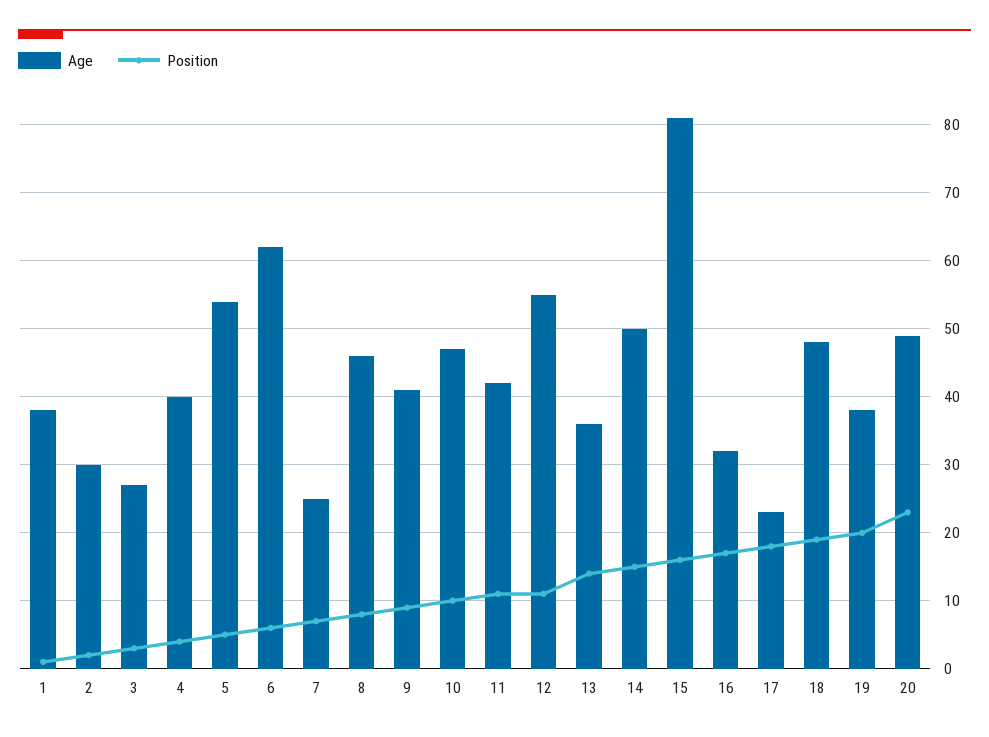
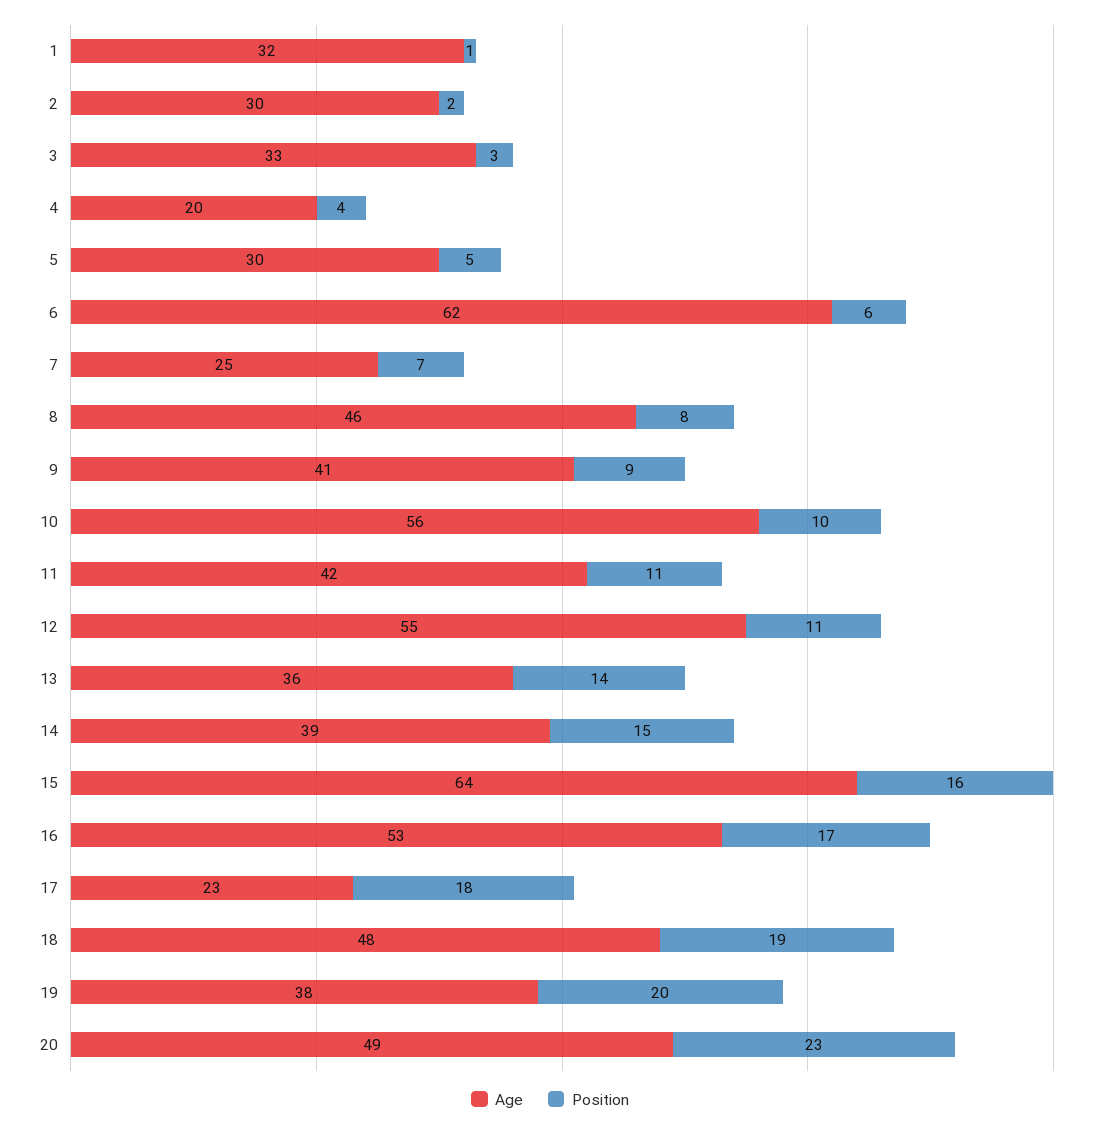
  {
    "Age": {
-     "1": 38,
+     "1": 32,
      "2": 30,
-     "3": 27,
+     "3": 33,
-     "4": 40,
+     "4": 20,
-     "5": 54,
+     "5": 30,
      "6": 62,
      "7": 25,
      "8": 46,
      "9": 41,
-     "10": 47,
+     "10": 56,
      "11": 42,
      "12": 55,
      "13": 36,
-     "14": 50,
+     "14": 39,
-     "15": 81,
+     "15": 64,
-     "16": 32,
+     "16": 53,
      "17": 23,
      "18": 48,
      "19": 38,
      "20": 49
    },
    "Position": {
      "1": 1,
      "2": 2,
      "3": 3,
      "4": 4,
      "5": 5,
      "6": 6,
      "7": 7,
      "8": 8,
      "9": 9,
      "10": 10,
      "11": 11,
      "12": 11,
      "13": 14,
      "14": 15,
      "15": 16,
      "16": 17,
      "17": 18,
      "18": 19,
      "19": 20,
      "20": 23
    }
  }

